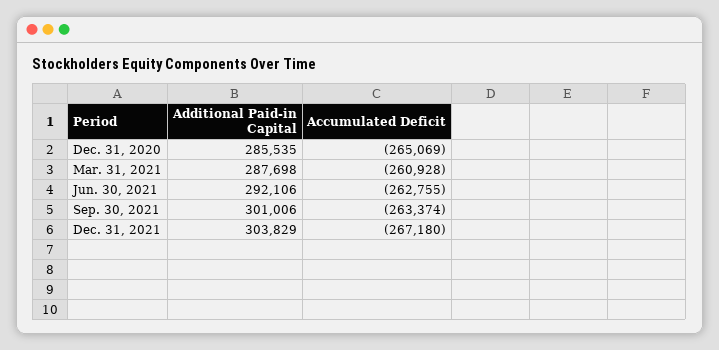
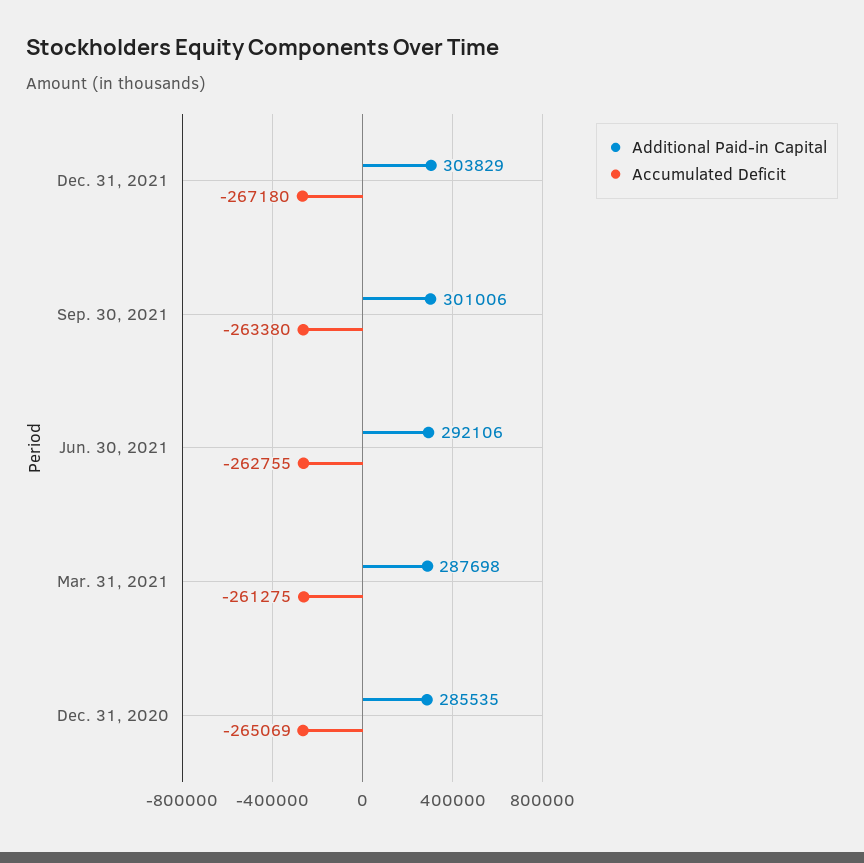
  {
    "Additional Paid-in Capital": {
      "Dec. 31, 2020": 285535,
      "Mar. 31, 2021": 287698,
      "Jun. 30, 2021": 292106,
      "Sep. 30, 2021": 301006,
      "Dec. 31, 2021": 303829
    },
    "Accumulated Deficit": {
      "Dec. 31, 2020": -265069,
-     "Mar. 31, 2021": -260928,
+     "Mar. 31, 2021": -261275,
      "Jun. 30, 2021": -262755,
-     "Sep. 30, 2021": -263374,
+     "Sep. 30, 2021": -263380,
      "Dec. 31, 2021": -267180
    }
  }

